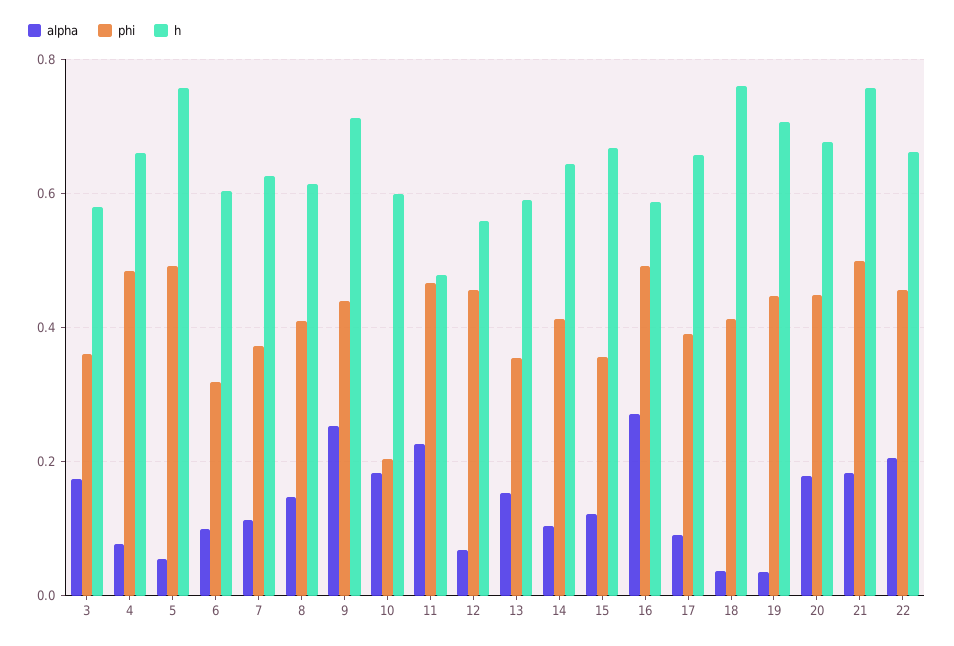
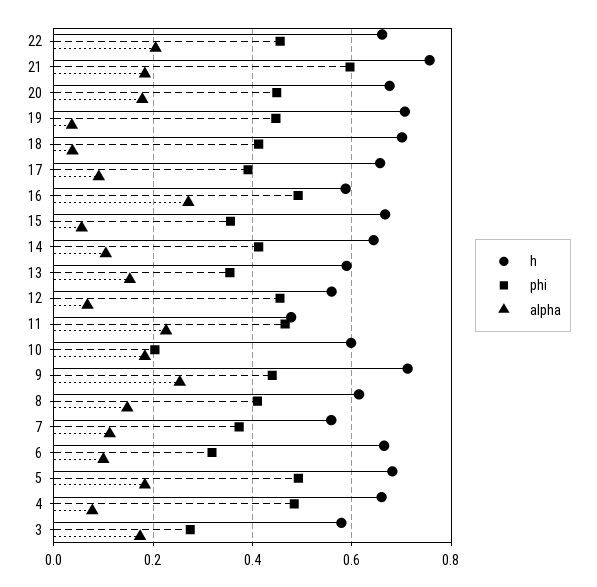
  {
    "alpha": {
      "3": 0.18,
      "4": 0.08,
-     "5": 0.06,
+     "5": 0.18,
      "6": 0.1,
      "7": 0.12,
      "8": 0.14,
      "9": 0.26,
      "10": 0.18,
      "11": 0.22,
      "12": 0.06,
      "13": 0.16,
      "14": 0.1,
-     "15": 0.12,
+     "15": 0.06,
      "16": 0.28,
      "17": 0.1,
      "18": 0.04,
      "19": 0.04,
      "20": 0.18,
      "21": 0.18,
      "22": 0.2
    },
    "phi": {
-     "3": 0.36,
+     "3": 0.28,
      "4": 0.48,
      "5": 0.5,
      "6": 0.32,
      "7": 0.38,
      "8": 0.42,
      "9": 0.44,
      "10": 0.2,
      "11": 0.46,
      "12": 0.46,
      "13": 0.36,
      "14": 0.42,
      "15": 0.36,
      "16": 0.5,
      "17": 0.4,
      "18": 0.42,
      "19": 0.44,
      "20": 0.44,
-     "21": 0.5,
+     "21": 0.6,
      "22": 0.46
    },
    "h": {
      "3": 0.58,
      "4": 0.66,
-     "5": 0.76,
+     "5": 0.68,
-     "6": 0.6,
+     "6": 0.66,
-     "7": 0.62,
+     "7": 0.56,
      "8": 0.62,
      "9": 0.72,
      "10": 0.6,
      "11": 0.48,
      "12": 0.56,
      "13": 0.58,
      "14": 0.64,
      "15": 0.66,
      "16": 0.58,
      "17": 0.66,
-     "18": 0.76,
+     "18": 0.7,
      "19": 0.7,
      "20": 0.68,
      "21": 0.76,
      "22": 0.66
    }
  }

